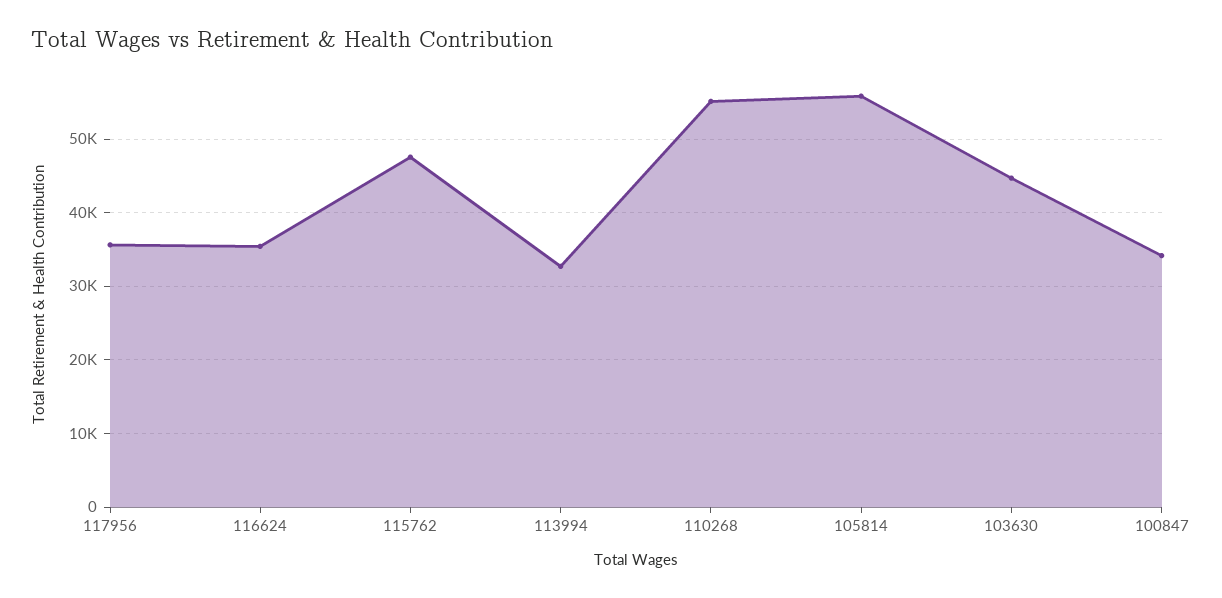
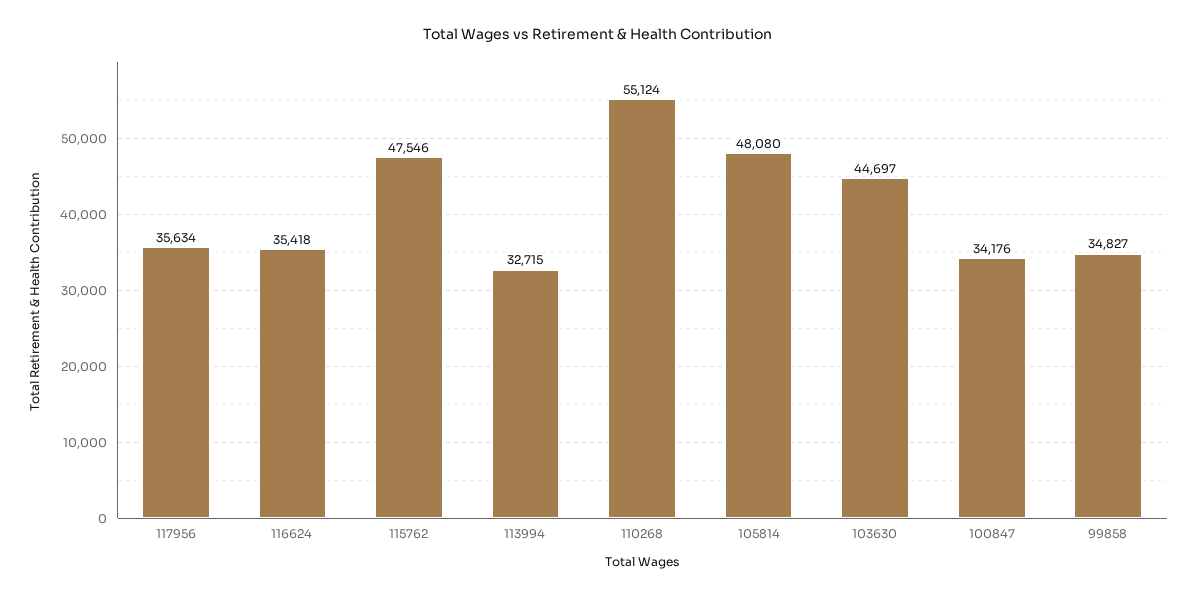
  {
    "117956": 35634,
    "116624": 35418,
    "115762": 47546,
    "113994": 32715,
    "110268": 55124,
-   "105814": 56000,
+   "105814": 48080,
    "103630": 44697,
-   "100847": 34176
+   "100847": 34176,
+   "99858": 34827
  }

